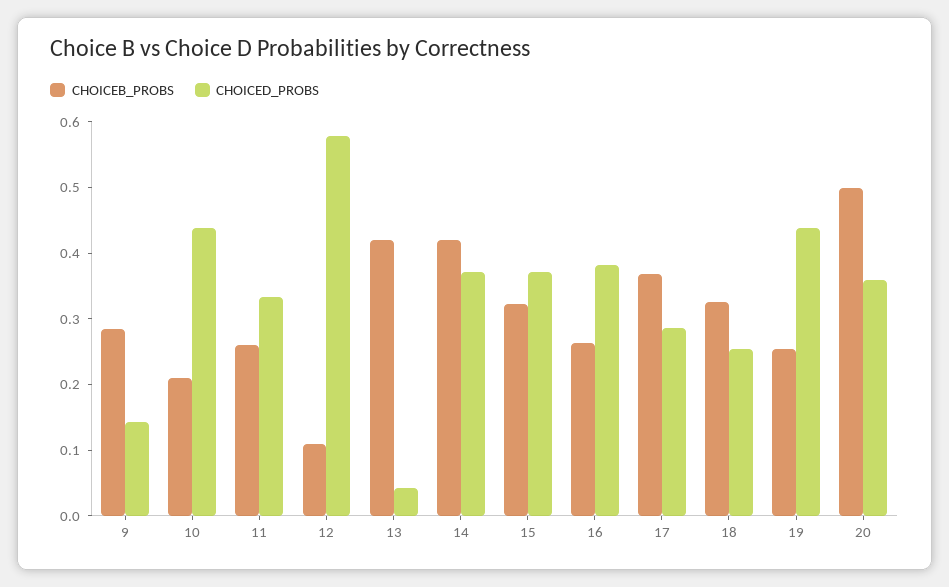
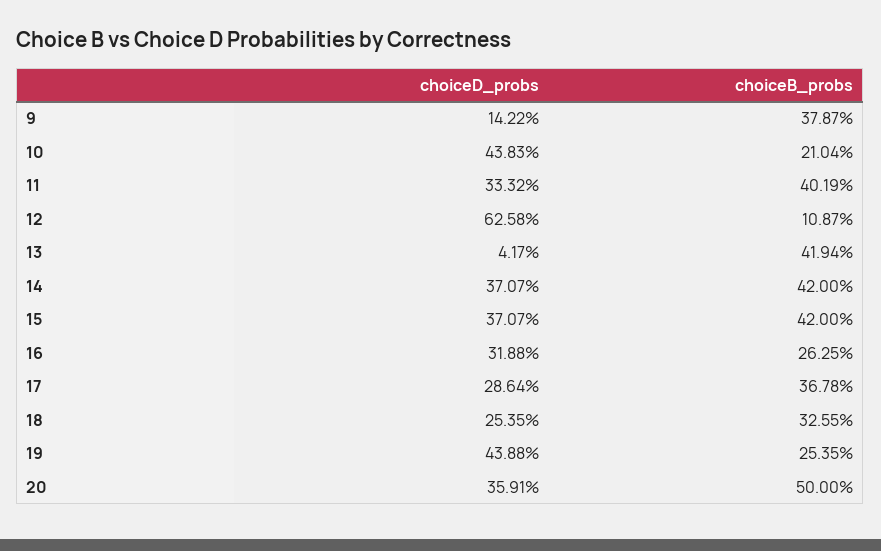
  {
    "CHOICEB_PROBS": {
-     "9": 0.28,
+     "9": 0.3787,
      "10": 0.2104,
-     "11": 0.26,
+     "11": 0.4019,
      "12": 0.1087,
      "13": 0.4194,
      "14": 0.42,
-     "15": 0.32,
+     "15": 0.42,
      "16": 0.2625,
      "17": 0.3678,
      "18": 0.3255,
      "19": 0.2535,
      "20": 0.5
    },
    "CHOICED_PROBS": {
      "9": 0.1422,
      "10": 0.4383,
      "11": 0.3332,
-     "12": 0.58,
+     "12": 0.6258,
      "13": 0.0417,
      "14": 0.3707,
      "15": 0.3707,
-     "16": 0.38,
+     "16": 0.3188,
      "17": 0.2864,
      "18": 0.2535,
      "19": 0.4388,
      "20": 0.3591
    }
  }

